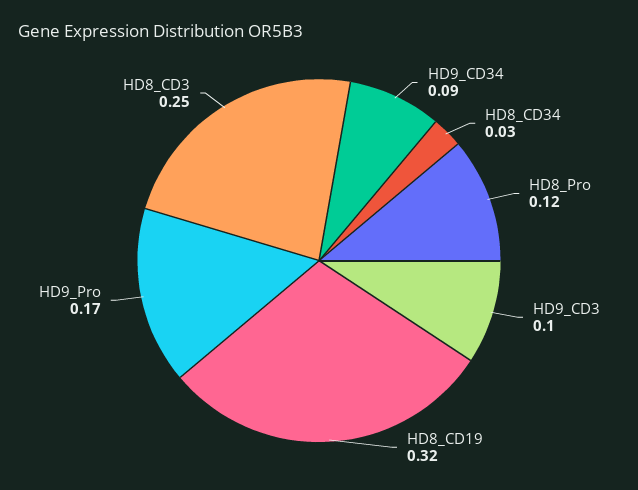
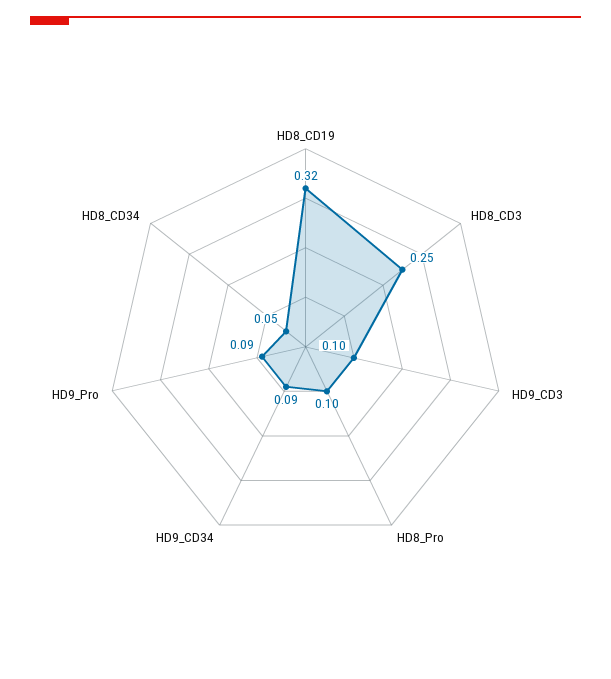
  {
    "HD9_CD34": 0.09,
-   "HD8_CD34": 0.03,
+   "HD8_CD34": 0.05,
-   "HD8_Pro": 0.12,
+   "HD8_Pro": 0.1,
    "HD9_CD3": 0.1,
    "HD8_CD19": 0.32,
-   "HD9_Pro": 0.17,
+   "HD9_Pro": 0.09,
    "HD8_CD3": 0.25
  }

